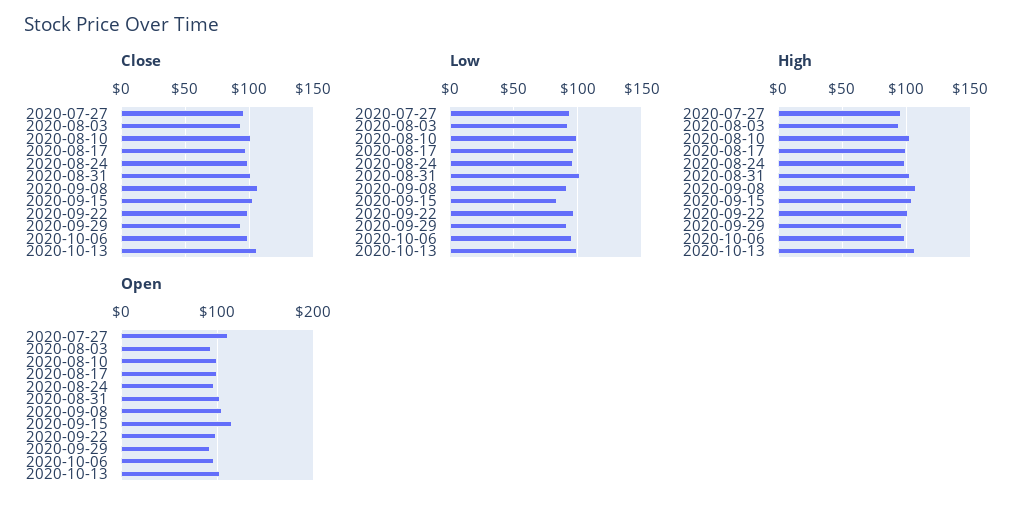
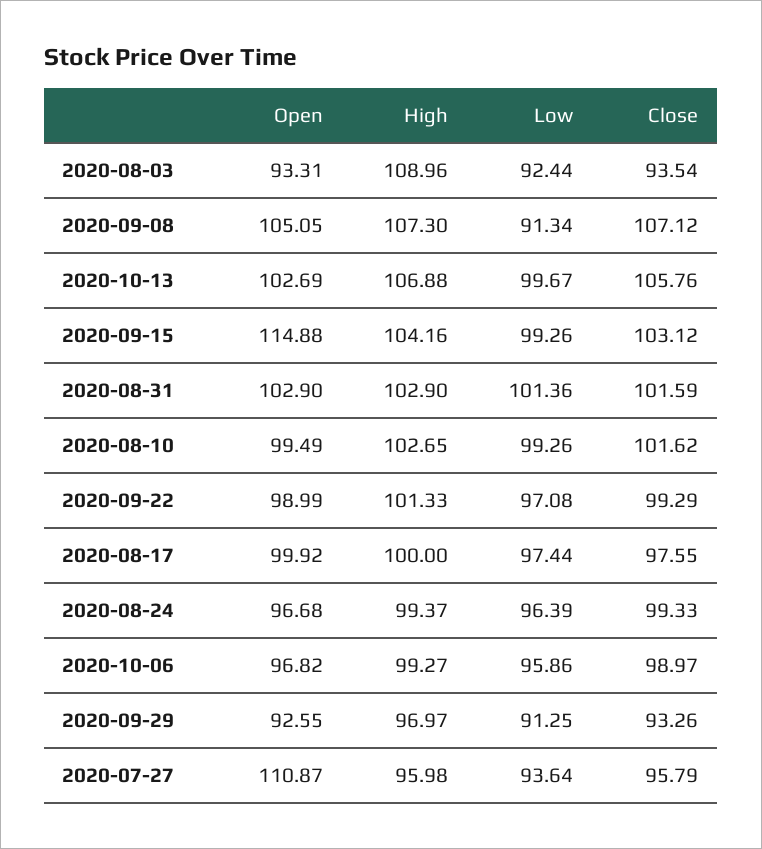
  {
    "Close": {
      "2020-07-27": 95.79,
      "2020-08-03": 93.54,
      "2020-08-10": 101.62,
      "2020-08-17": 97.55,
      "2020-08-24": 99.33,
      "2020-08-31": 101.59,
      "2020-09-08": 107.12,
      "2020-09-15": 103.12,
      "2020-09-22": 99.29,
      "2020-09-29": 93.26,
      "2020-10-06": 98.97,
      "2020-10-13": 105.76
    },
    "Low": {
      "2020-07-27": 93.64,
      "2020-08-03": 92.44,
      "2020-08-10": 99.26,
      "2020-08-17": 97.44,
      "2020-08-24": 96.39,
      "2020-08-31": 101.36,
      "2020-09-08": 91.34,
-     "2020-09-15": 85,
+     "2020-09-15": 99.26,
      "2020-09-22": 97.08,
      "2020-09-29": 91.25,
      "2020-10-06": 95.86,
      "2020-10-13": 99.67
    },
    "High": {
      "2020-07-27": 95.98,
-     "2020-08-03": 95,
+     "2020-08-03": 108.96,
      "2020-08-10": 102.65,
      "2020-08-17": 100,
      "2020-08-24": 99.37,
      "2020-08-31": 102.9,
      "2020-09-08": 107.3,
      "2020-09-15": 104.16,
      "2020-09-22": 101.33,
      "2020-09-29": 96.97,
      "2020-10-06": 99.27,
      "2020-10-13": 106.88
    },
    "Open": {
      "2020-07-27": 110.87,
      "2020-08-03": 93.31,
      "2020-08-10": 99.49,
      "2020-08-17": 99.92,
      "2020-08-24": 96.68,
      "2020-08-31": 102.9,
      "2020-09-08": 105.05,
      "2020-09-15": 114.88,
      "2020-09-22": 98.99,
      "2020-09-29": 92.55,
      "2020-10-06": 96.82,
      "2020-10-13": 102.69
    }
  }

